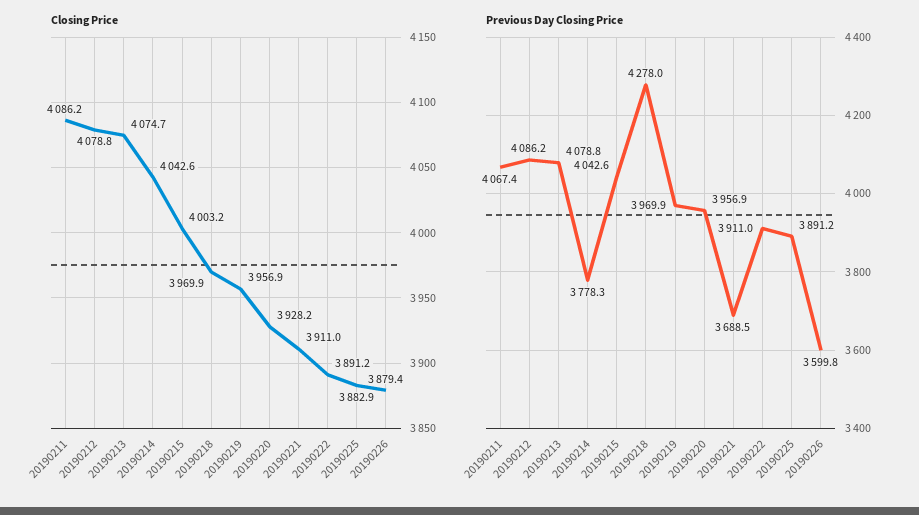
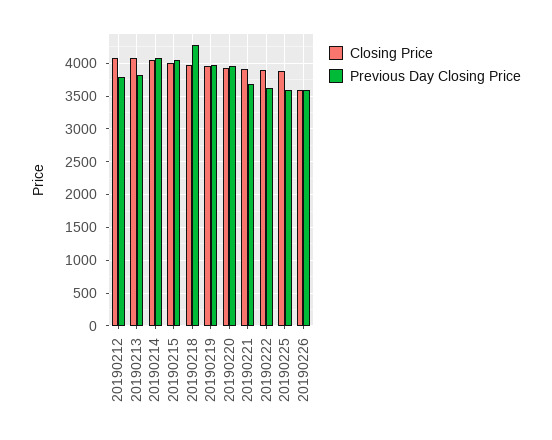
  {
    "Closing Price": {
-     "20190211": 4086.2,
      "20190212": 4078.8,
      "20190213": 4074.7,
      "20190214": 4042.6,
      "20190215": 4003.2,
      "20190218": 3969.9,
      "20190219": 3956.9,
      "20190220": 3928.2,
      "20190221": 3911,
      "20190222": 3891.2,
      "20190225": 3882.9,
-     "20190226": 3879.4
+     "20190226": 3600
    },
    "Previous Day Closing Price": {
-     "20190211": 4067.4,
-     "20190212": 4086.2,
+     "20190212": 3800,
-     "20190213": 4078.8,
+     "20190213": 3800,
-     "20190214": 3778.3,
+     "20190214": 4100,
      "20190215": 4042.6,
      "20190218": 4278,
      "20190219": 3969.9,
      "20190220": 3956.9,
      "20190221": 3688.5,
-     "20190222": 3911,
+     "20190222": 3600,
-     "20190225": 3891.2,
+     "20190225": 3600,
      "20190226": 3599.8
    }
  }

